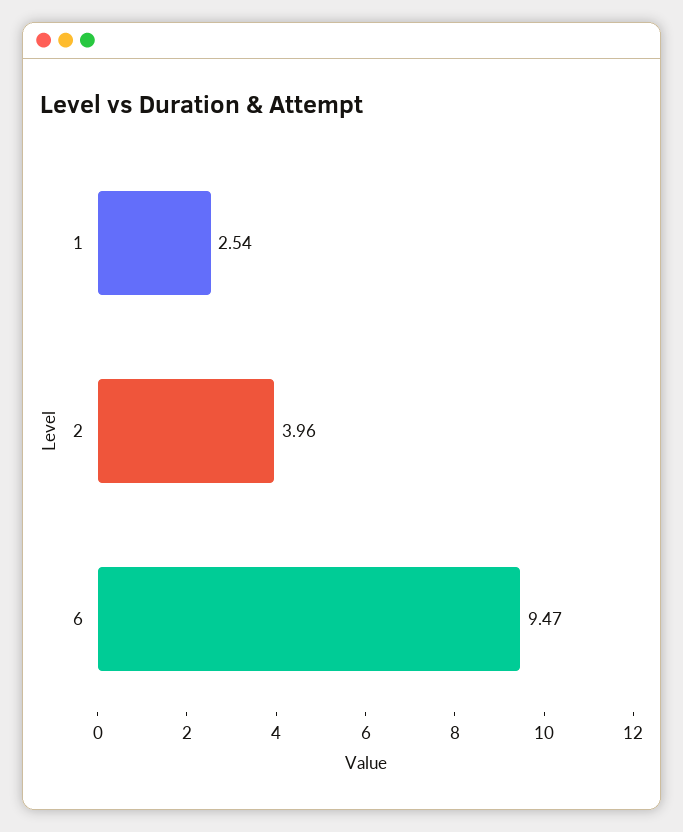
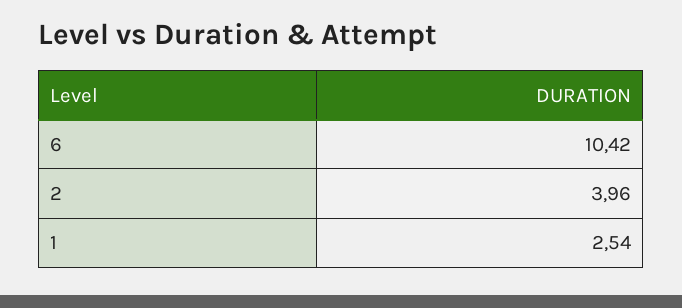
  {
    "1": 2.54,
    "2": 3.96,
-   "6": 9.47
+   "6": 10.42
  }

